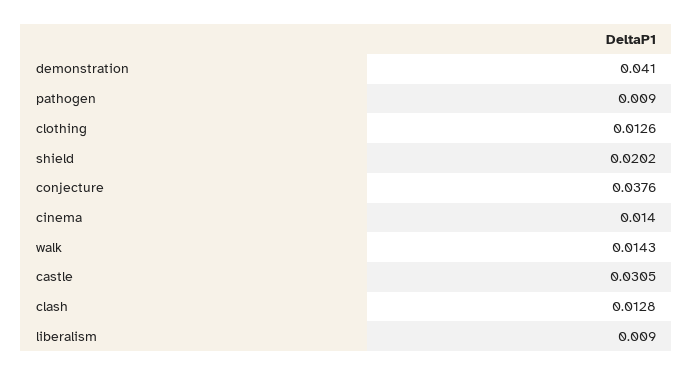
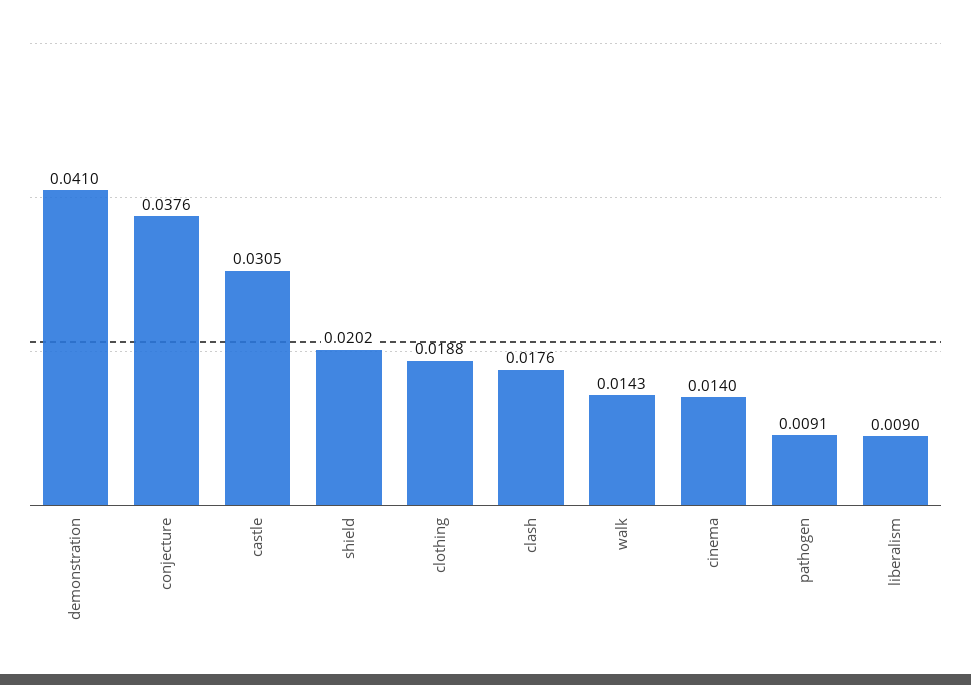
  {
    "demonstration": 0.041,
-   "pathogen": 0.009,
+   "pathogen": 0.0091,
-   "clothing": 0.0126,
+   "clothing": 0.0188,
    "shield": 0.0202,
    "conjecture": 0.0376,
    "cinema": 0.014,
    "walk": 0.0143,
    "castle": 0.0305,
-   "clash": 0.0128,
+   "clash": 0.0176,
    "liberalism": 0.009
  }

